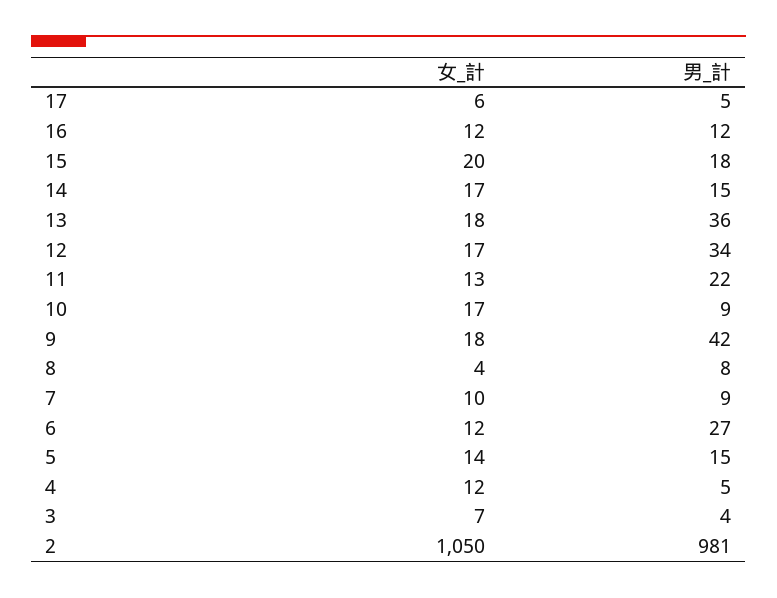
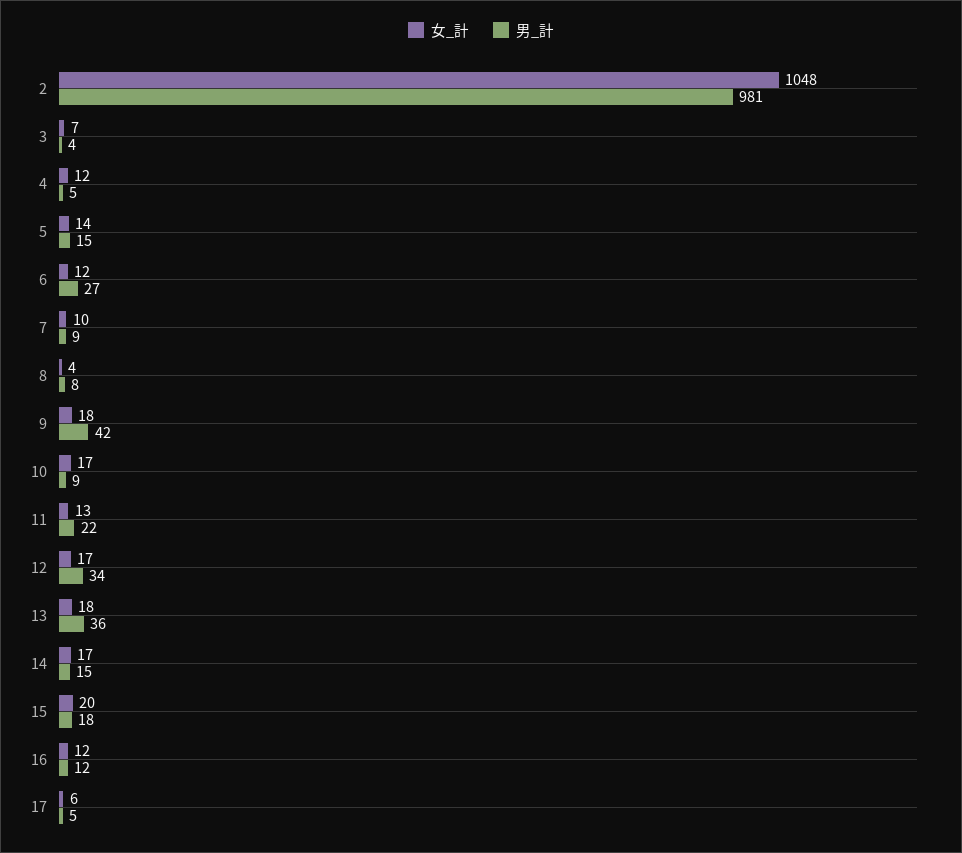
  {
    "女_計": {
      "17": 6,
      "16": 12,
      "15": 20,
      "14": 17,
      "13": 18,
      "12": 17,
      "11": 13,
      "10": 17,
      "9": 18,
      "8": 4,
      "7": 10,
      "6": 12,
      "5": 14,
      "4": 12,
      "3": 7,
-     "2": 1050
+     "2": 1048
    },
    "男_計": {
      "17": 5,
      "16": 12,
      "15": 18,
      "14": 15,
      "13": 36,
      "12": 34,
      "11": 22,
      "10": 9,
      "9": 42,
      "8": 8,
      "7": 9,
      "6": 27,
      "5": 15,
      "4": 5,
      "3": 4,
      "2": 981
    }
  }

